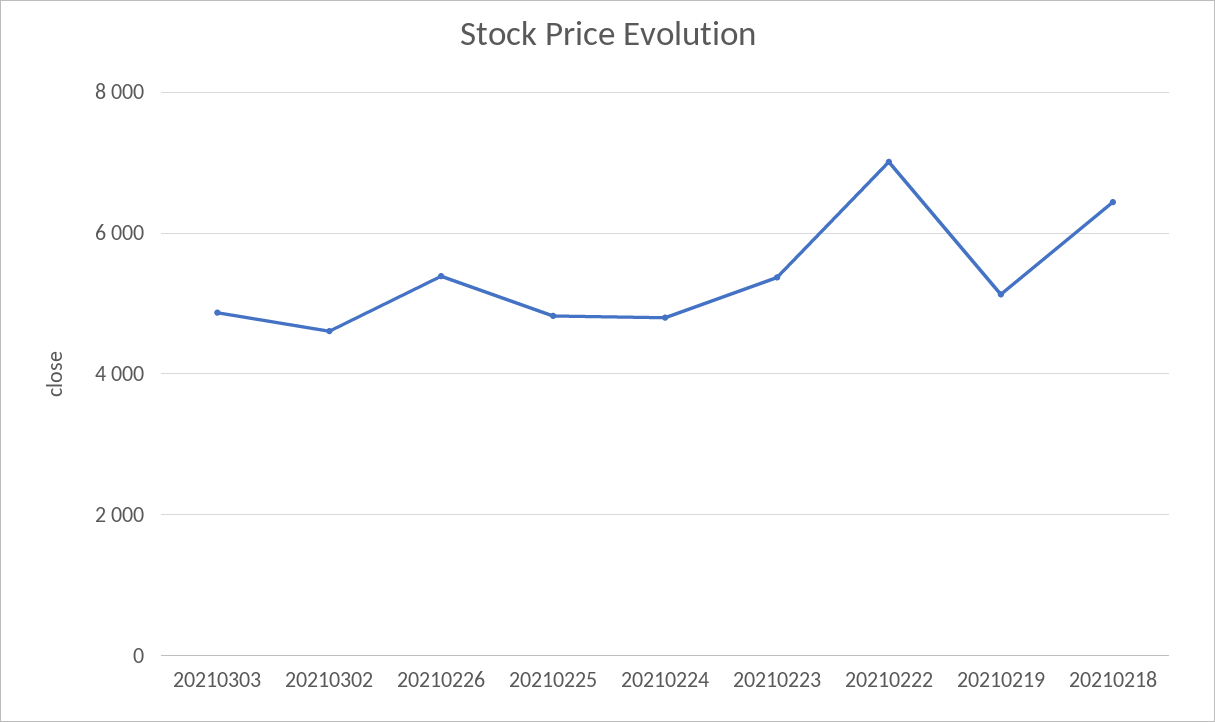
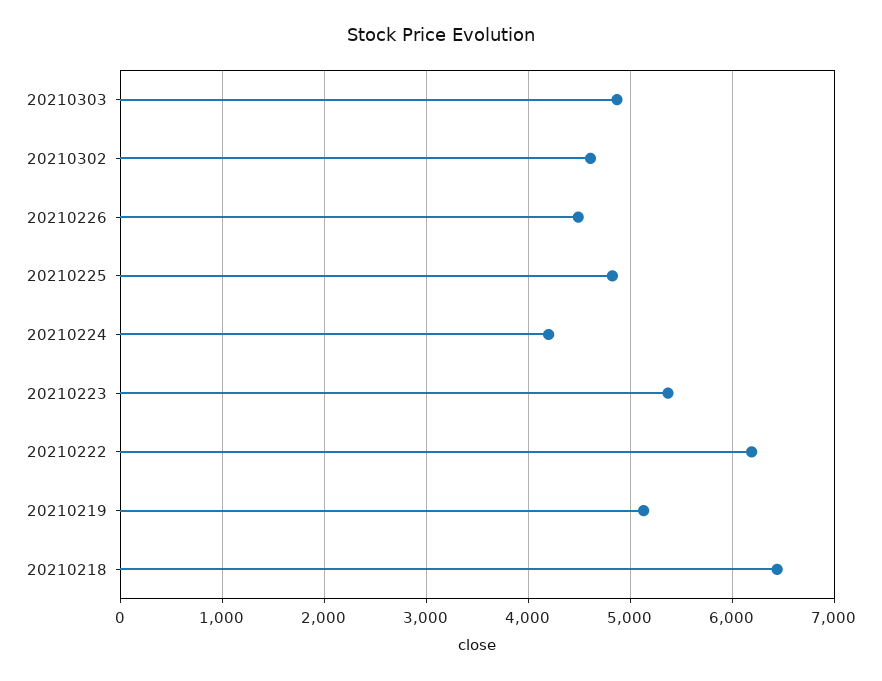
  {
    "20210303": 4900,
    "20210302": 4600,
-   "20210226": 5400,
+   "20210226": 4500,
    "20210225": 4800,
-   "20210224": 4800,
+   "20210224": 4200,
    "20210223": 5400,
-   "20210222": 7000,
+   "20210222": 6200,
    "20210219": 5100,
    "20210218": 6400
  }

